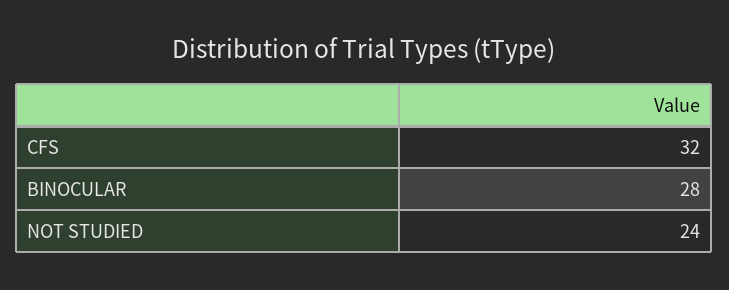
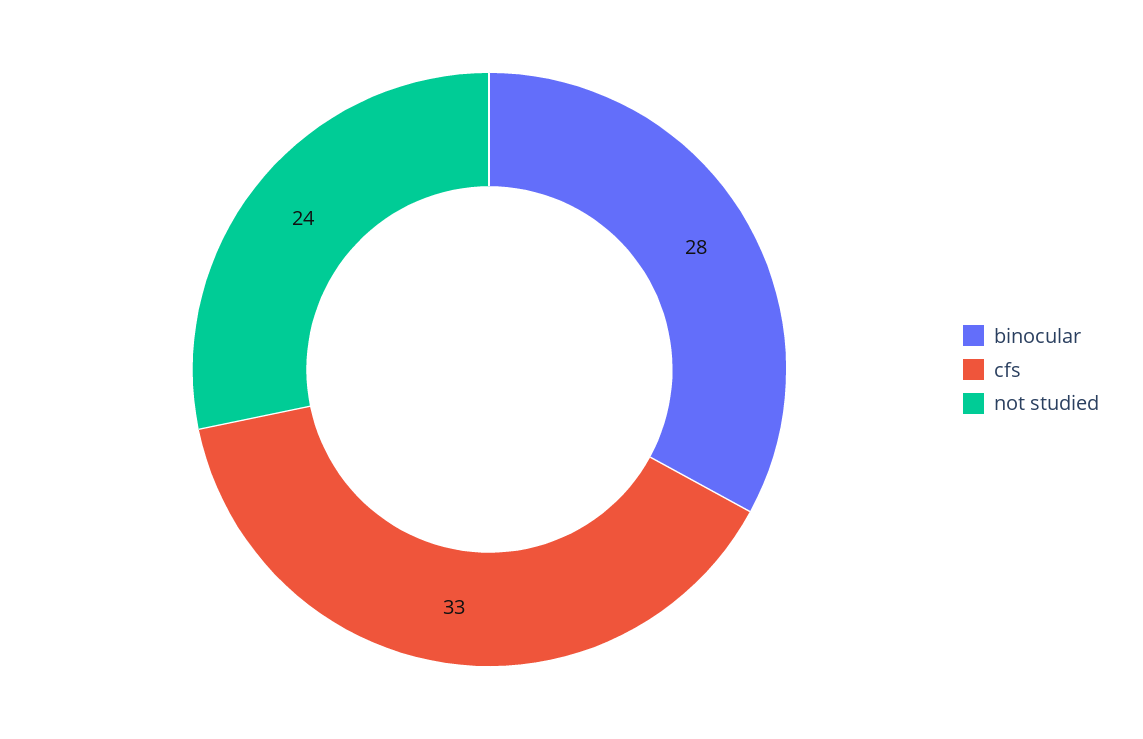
  {
-   "CFS": 32,
+   "CFS": 33,
    "BINOCULAR": 28,
    "NOT STUDIED": 24
  }

